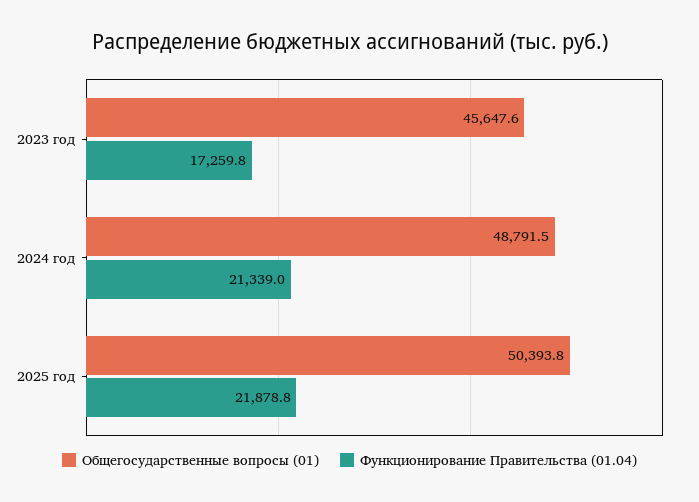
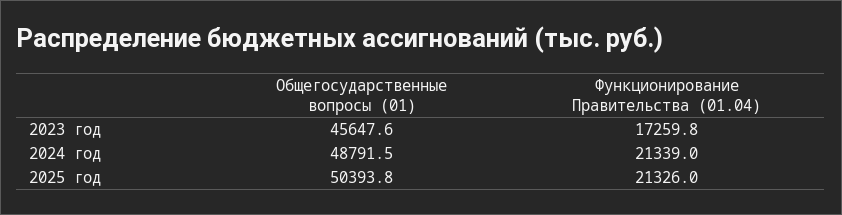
  {
    "Общегосударственные вопросы (01)": {
      "2023 год": 45647.6,
      "2024 год": 48791.5,
      "2025 год": 50393.8
    },
    "Функционирование Правительства (01.04)": {
      "2023 год": 17259.8,
      "2024 год": 21339,
-     "2025 год": 21878.8
+     "2025 год": 21326
    }
  }

